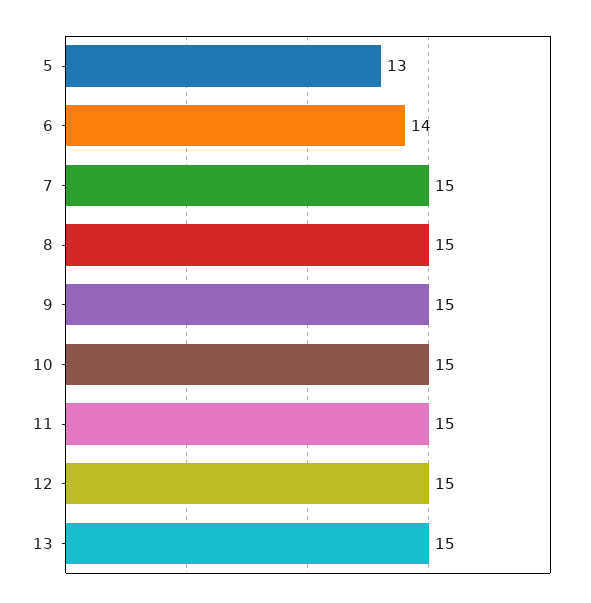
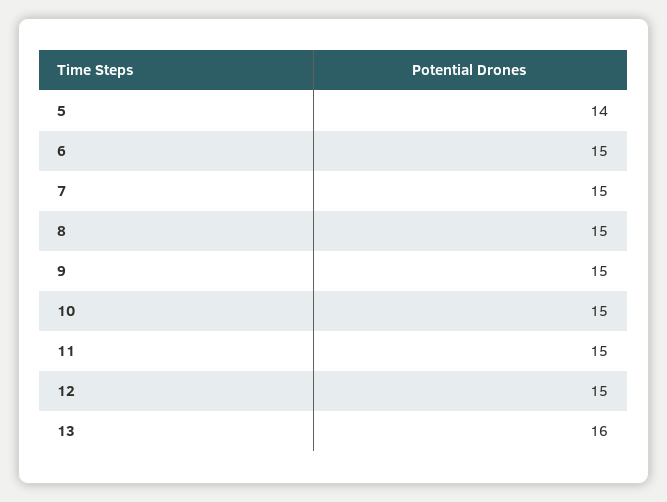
  {
-   "5": 13,
+   "5": 14,
-   "6": 14,
+   "6": 15,
    "7": 15,
    "8": 15,
    "9": 15,
    "10": 15,
    "11": 15,
    "12": 15,
-   "13": 15
+   "13": 16
  }

